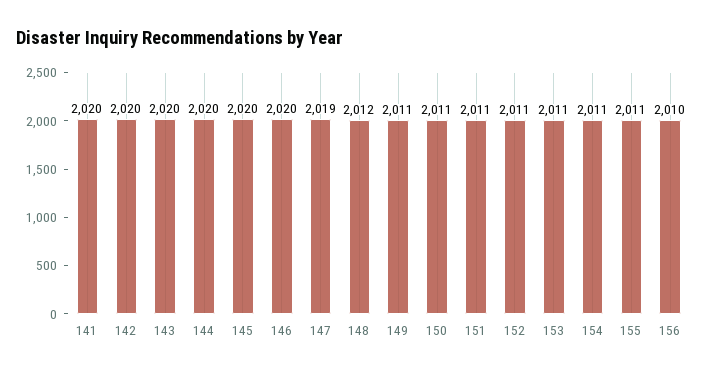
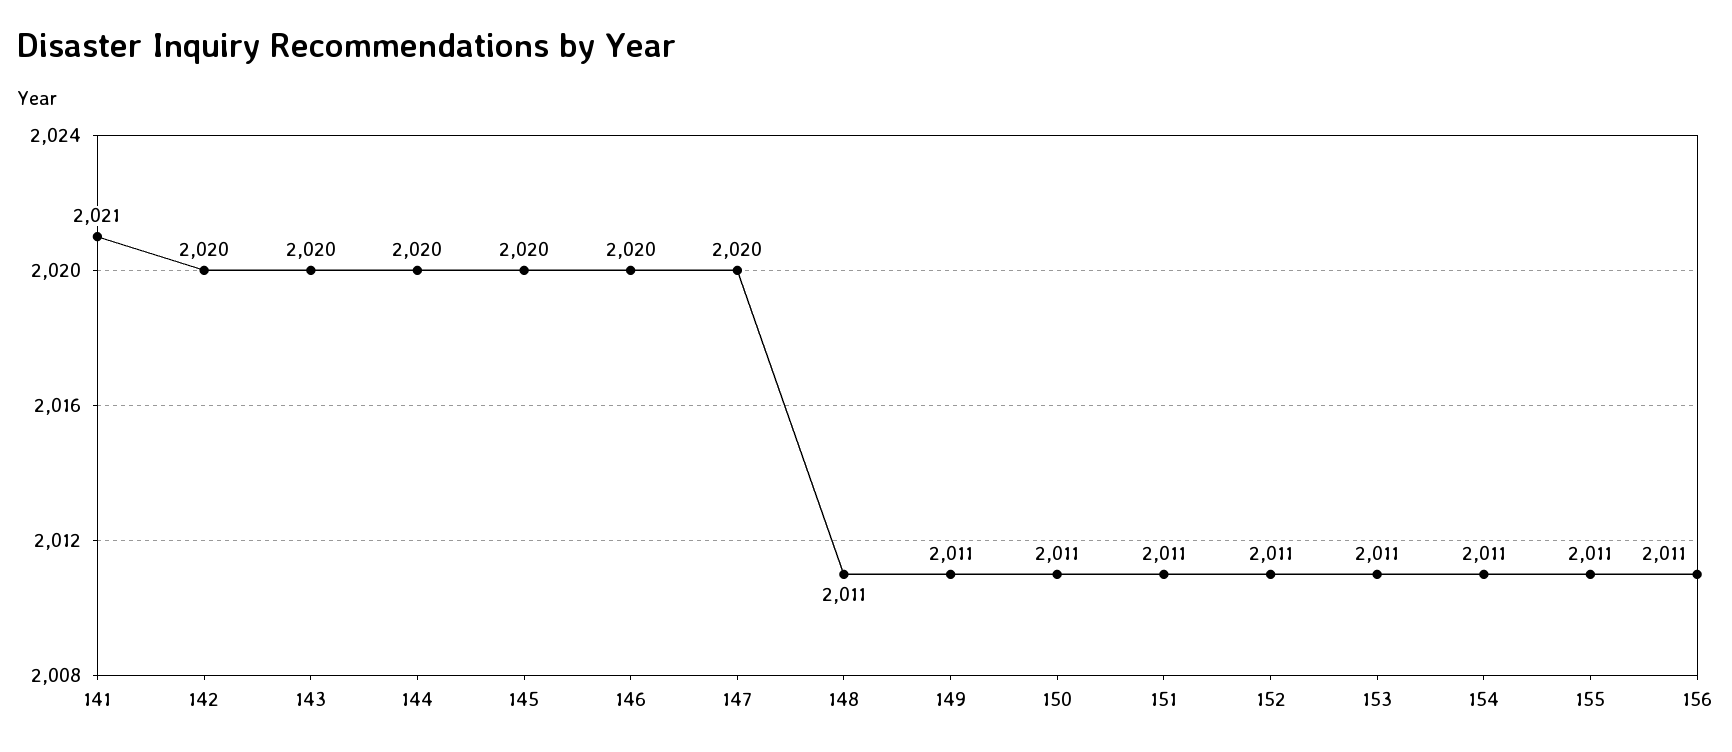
  {
-   "141": 2020,
+   "141": 2021,
    "142": 2020,
    "143": 2020,
    "144": 2020,
    "145": 2020,
    "146": 2020,
-   "147": 2019,
+   "147": 2020,
-   "148": 2012,
+   "148": 2011,
    "149": 2011,
    "150": 2011,
    "151": 2011,
    "152": 2011,
    "153": 2011,
    "154": 2011,
    "155": 2011,
-   "156": 2010
+   "156": 2011
  }

